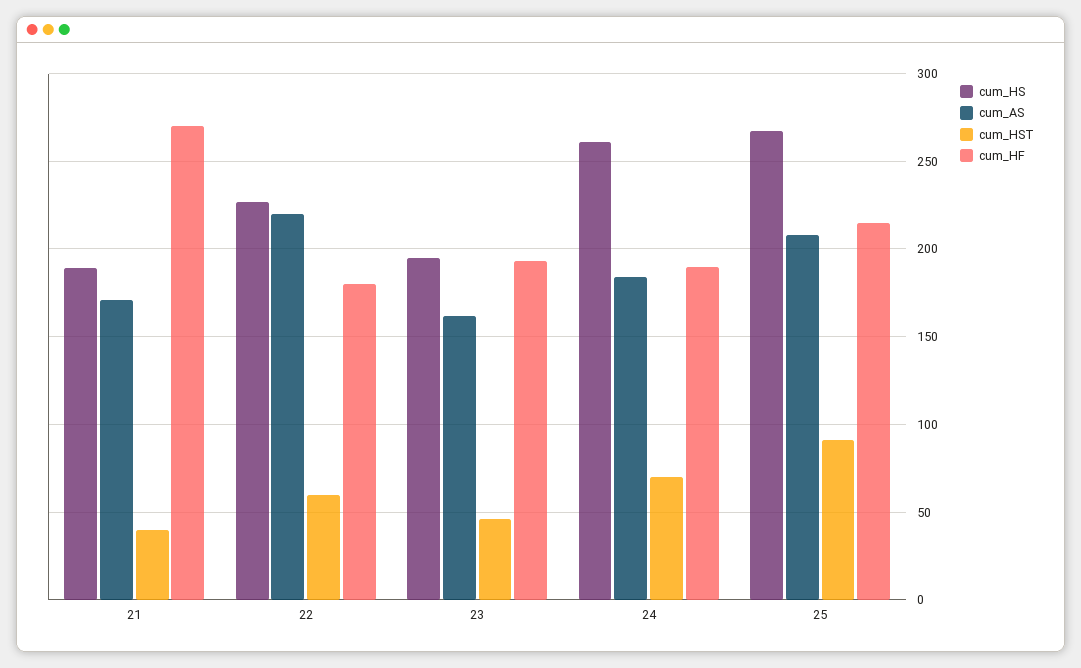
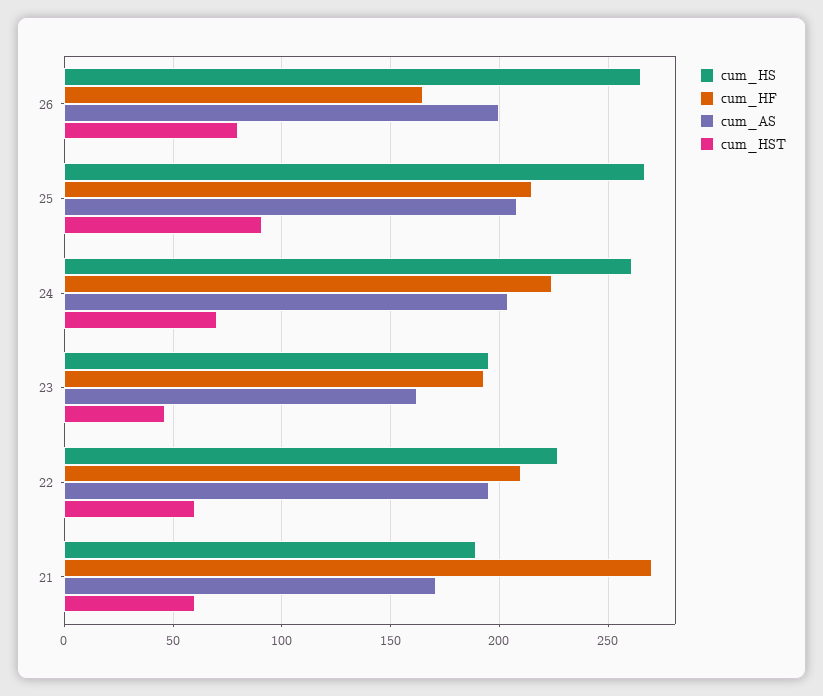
  {
    "cum_HS": {
      "21": 190,
      "22": 225,
      "23": 195,
      "24": 260,
-     "25": 265
+     "25": 265,
+     "26": 265
    },
    "cum_AS": {
      "21": 170,
-     "22": 220,
+     "22": 195,
      "23": 160,
-     "24": 185,
+     "24": 205,
-     "25": 210
+     "25": 210,
+     "26": 200
    },
    "cum_HST": {
-     "21": 40,
+     "21": 60,
      "22": 60,
      "23": 45,
      "24": 70,
-     "25": 90
+     "25": 90,
+     "26": 80
    },
    "cum_HF": {
      "21": 270,
-     "22": 180,
+     "22": 210,
      "23": 195,
-     "24": 190,
+     "24": 225,
-     "25": 215
+     "25": 215,
+     "26": 165
    }
  }

